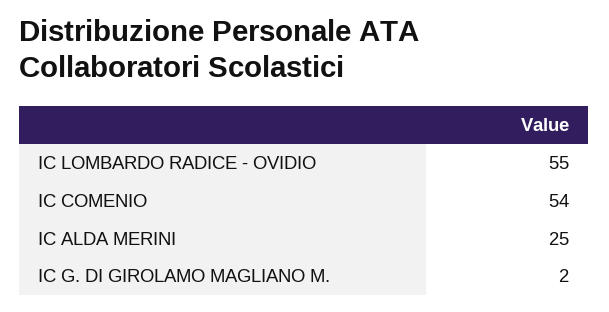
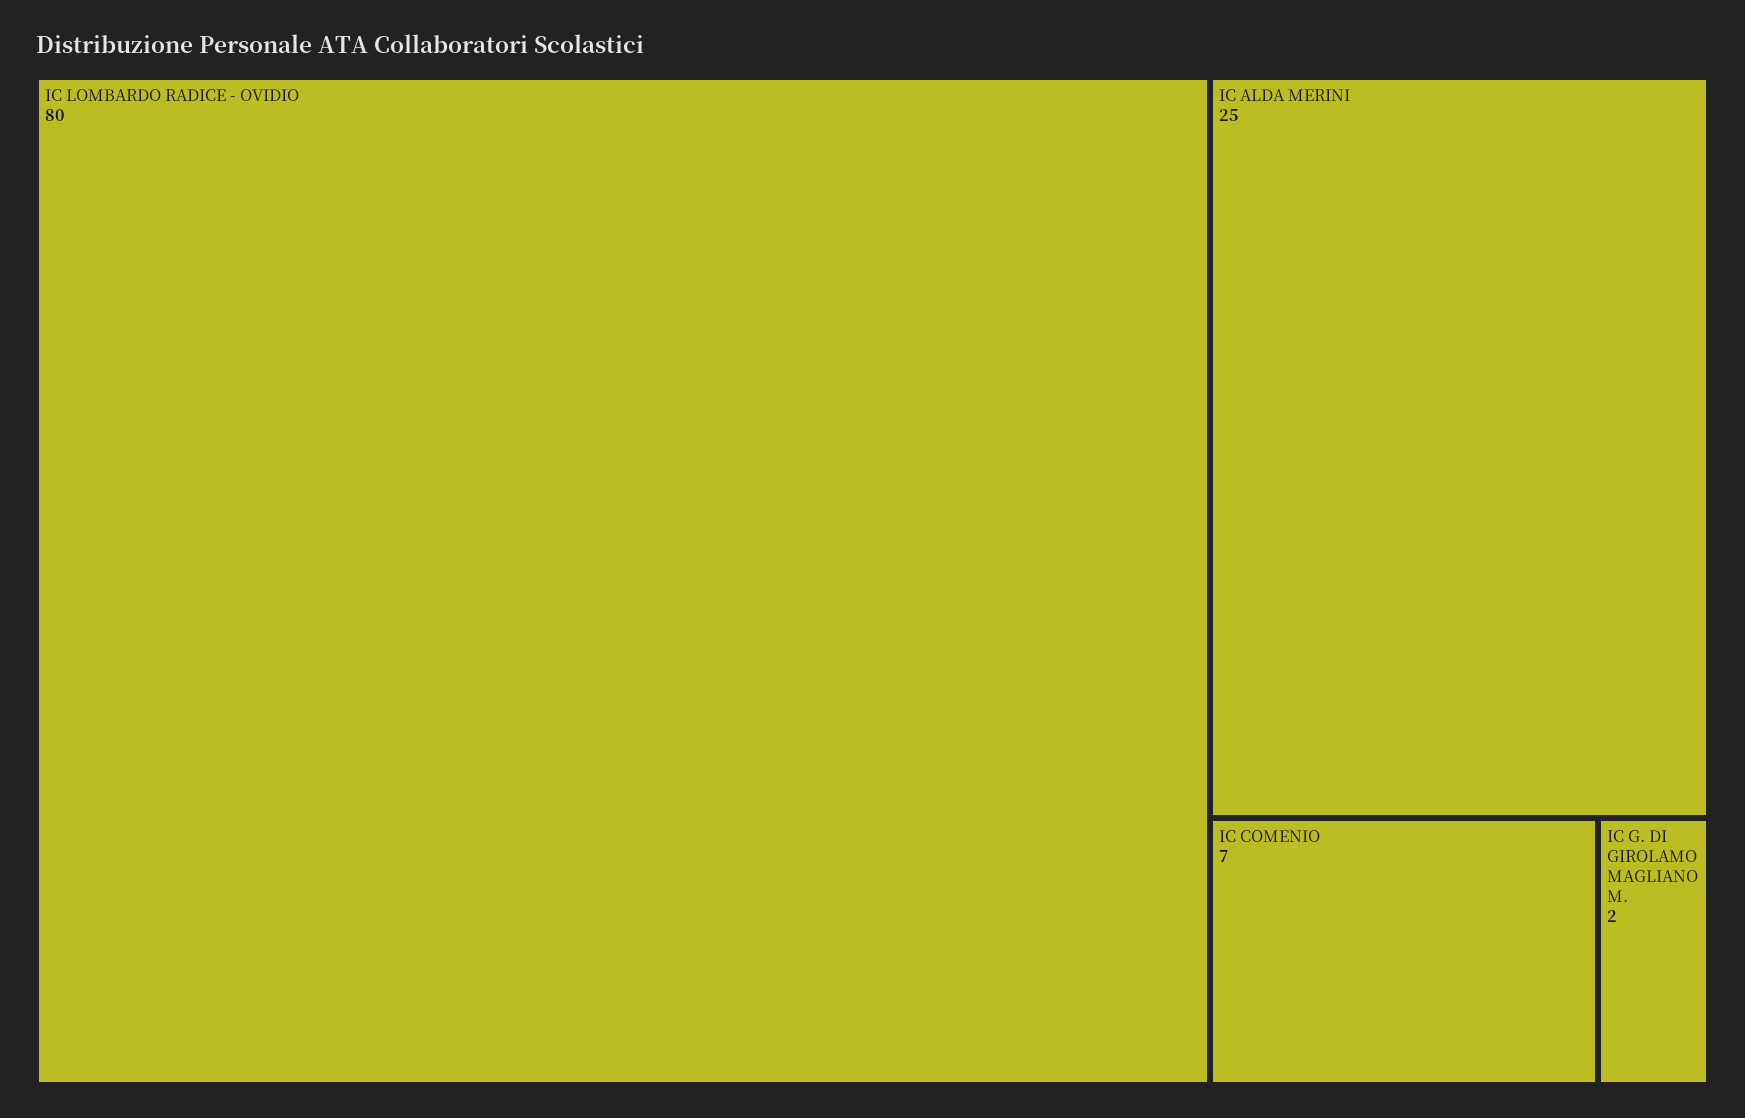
  {
-   "IC LOMBARDO RADICE - OVIDIO": 55,
+   "IC LOMBARDO RADICE - OVIDIO": 80,
-   "IC COMENIO": 54,
+   "IC COMENIO": 7,
    "IC ALDA MERINI": 25,
    "IC G. DI GIROLAMO MAGLIANO M.": 2
  }

